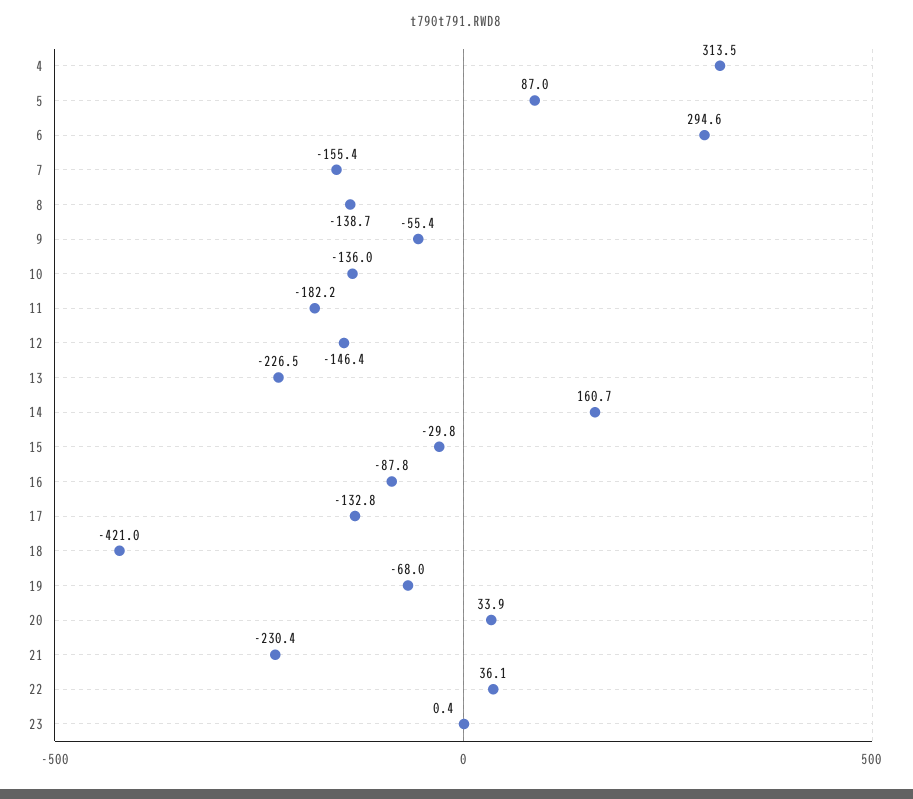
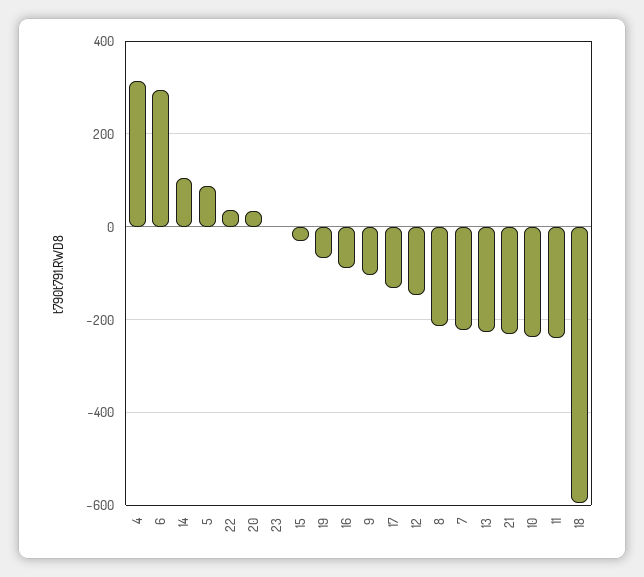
  {
    "4": 313.5,
    "5": 87,
    "6": 294.6,
-   "7": -155.4,
+   "7": -220,
-   "8": -138.7,
+   "8": -220,
-   "9": -55.4,
+   "9": -100,
-   "10": -136,
+   "10": -240,
-   "11": -182.2,
+   "11": -240,
    "12": -146.4,
    "13": -226.5,
-   "14": 160.7,
+   "14": 100,
    "15": -29.8,
    "16": -87.8,
    "17": -132.8,
-   "18": -421,
+   "18": -600,
    "19": -68,
    "20": 33.9,
    "21": -230.4,
    "22": 36.1,
    "23": 0.4
  }

